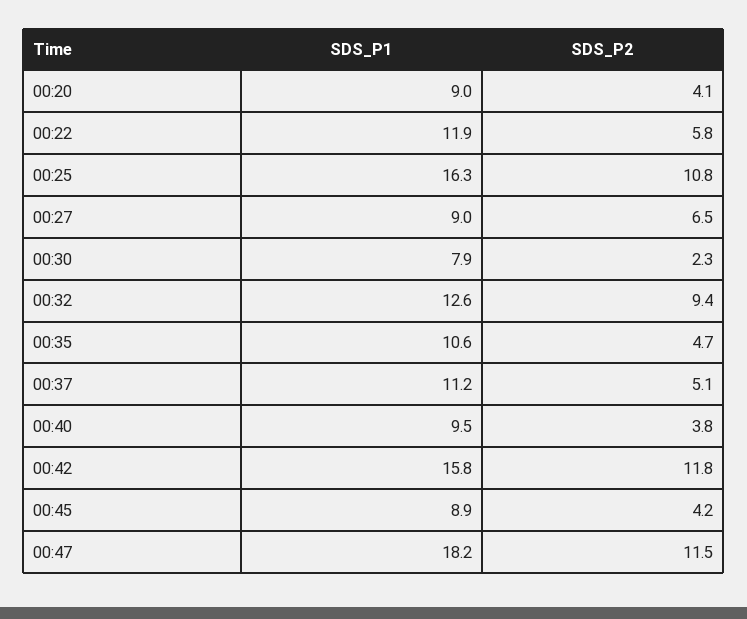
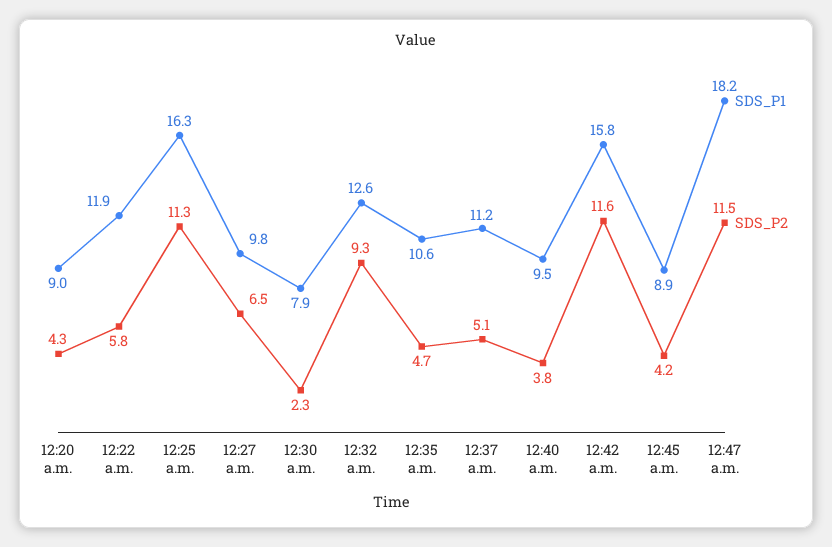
  {
    "SDS_P1": {
      "00:20": 9,
      "00:22": 11.9,
      "00:25": 16.3,
-     "00:27": 9,
+     "00:27": 9.8,
      "00:30": 7.9,
      "00:32": 12.6,
      "00:35": 10.6,
      "00:37": 11.2,
      "00:40": 9.5,
      "00:42": 15.8,
      "00:45": 8.9,
      "00:47": 18.2
    },
    "SDS_P2": {
-     "00:20": 4.1,
+     "00:20": 4.3,
      "00:22": 5.8,
-     "00:25": 10.8,
+     "00:25": 11.3,
      "00:27": 6.5,
      "00:30": 2.3,
-     "00:32": 9.4,
+     "00:32": 9.3,
      "00:35": 4.7,
      "00:37": 5.1,
      "00:40": 3.8,
-     "00:42": 11.8,
+     "00:42": 11.6,
      "00:45": 4.2,
      "00:47": 11.5
    }
  }

